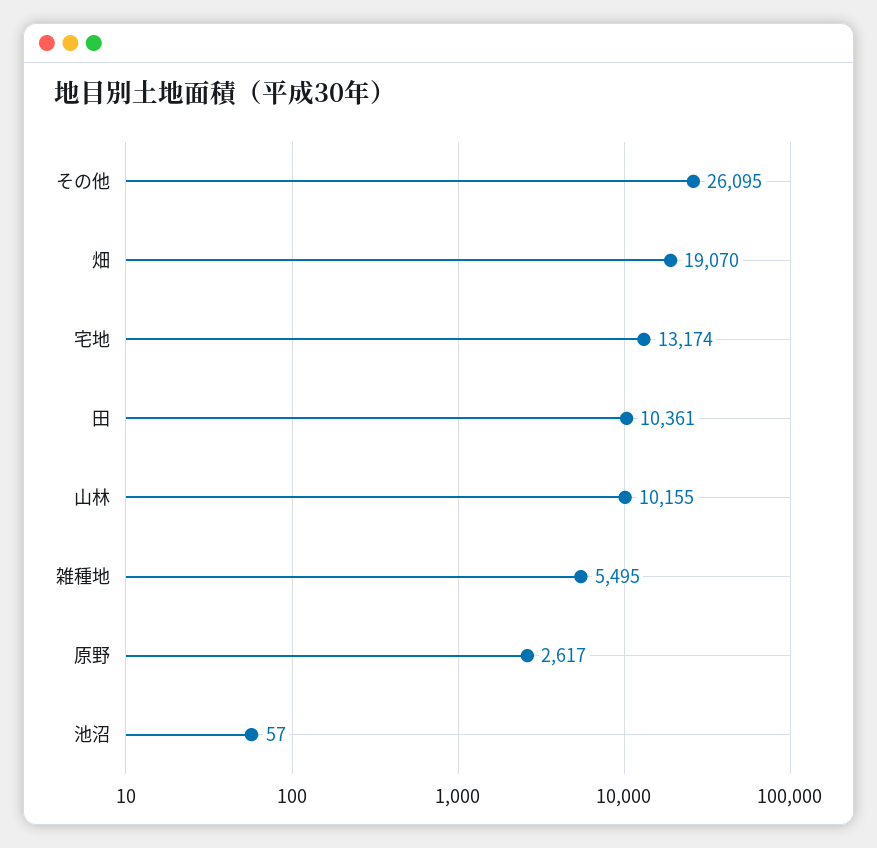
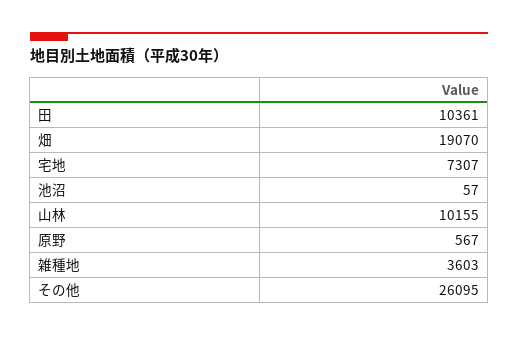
  {
    "その他": 26095,
    "畑": 19070,
-   "宅地": 13174,
+   "宅地": 7307,
    "田": 10361,
    "山林": 10155,
-   "雑種地": 5495,
+   "雑種地": 3603,
-   "原野": 2617,
+   "原野": 567,
    "池沼": 57
  }

